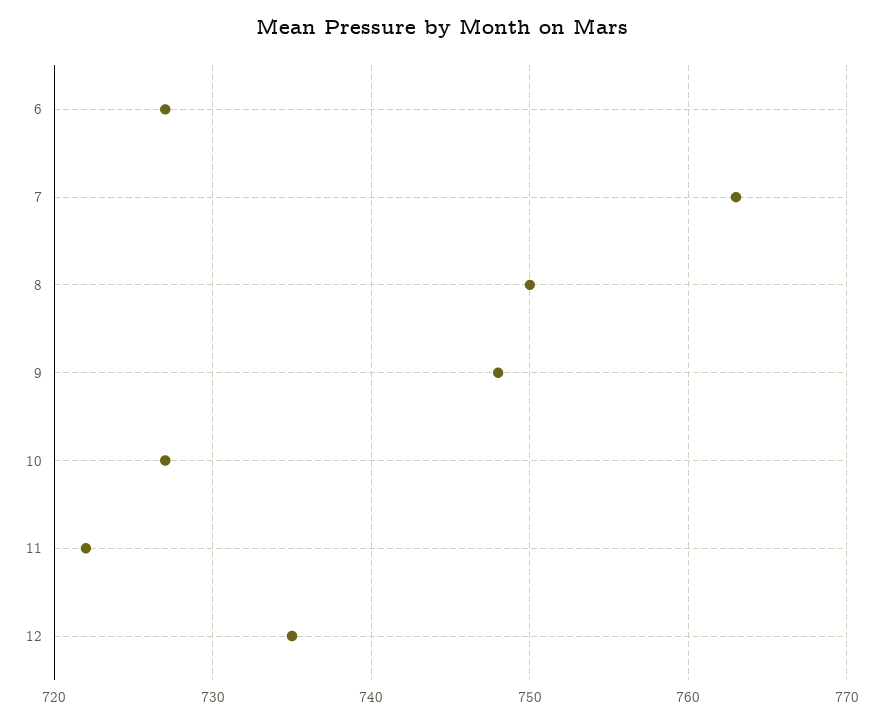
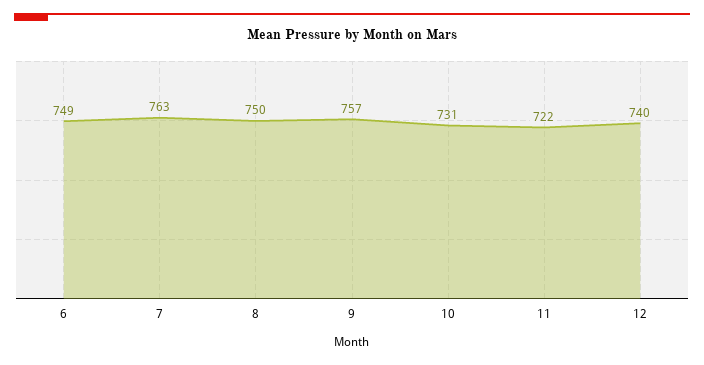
  {
-   "6": 727,
+   "6": 749,
    "7": 763,
    "8": 750,
-   "9": 748,
+   "9": 757,
-   "10": 727,
+   "10": 731,
    "11": 722,
-   "12": 735
+   "12": 740
  }

